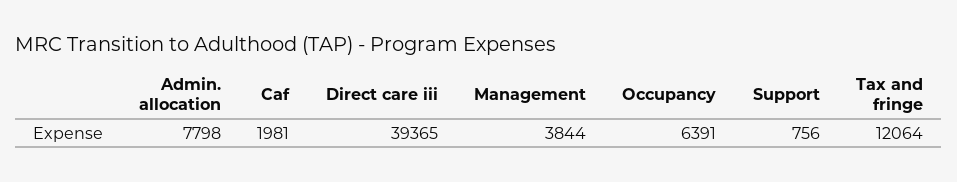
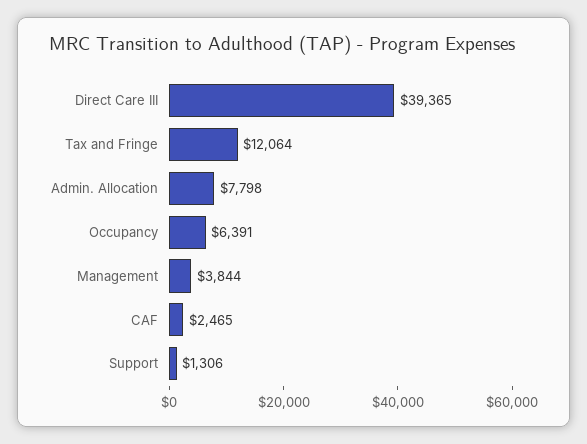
  {
    "Admin. allocation": 7798,
-   "Caf": 1981,
+   "Caf": 2465,
    "Direct care iii": 39365,
    "Management": 3844,
    "Occupancy": 6391,
-   "Support": 756,
+   "Support": 1306,
    "Tax and fringe": 12064
  }

